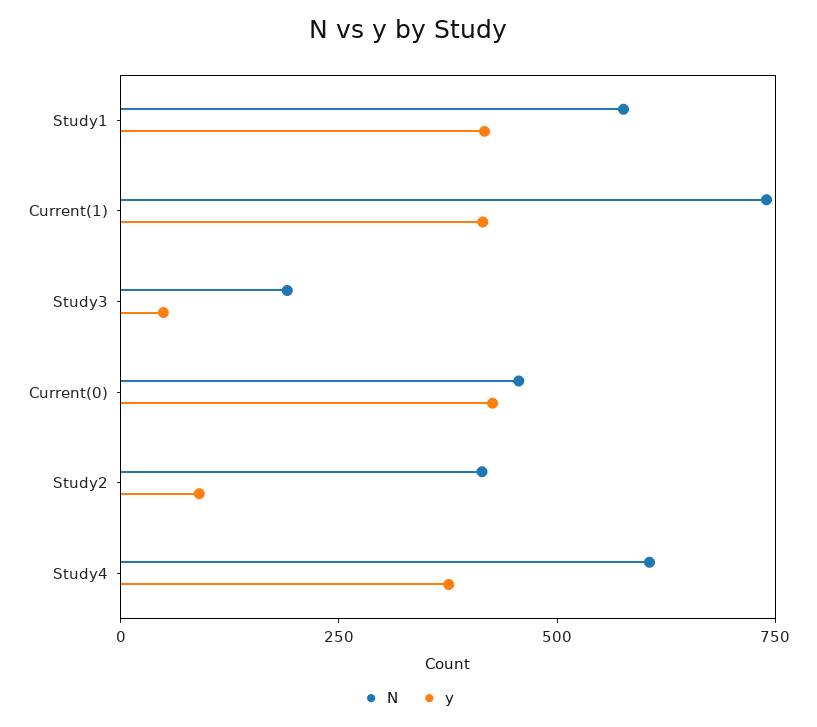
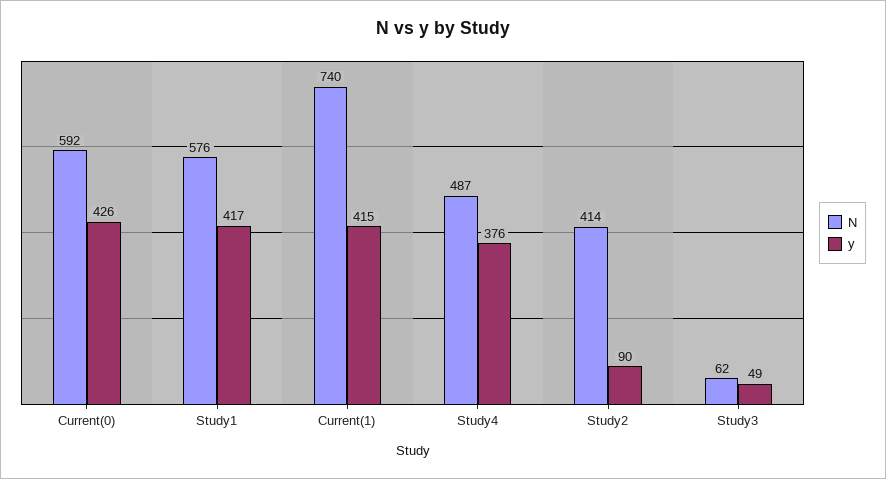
  {
    "N": {
      "Study1": 576,
      "Current(1)": 740,
-     "Study3": 200,
+     "Study3": 62,
-     "Current(0)": 450,
+     "Current(0)": 592,
      "Study2": 414,
-     "Study4": 600
+     "Study4": 487
    },
    "y": {
      "Study1": 417,
      "Current(1)": 415,
      "Study3": 49,
      "Current(0)": 426,
      "Study2": 90,
      "Study4": 376
    }
  }

